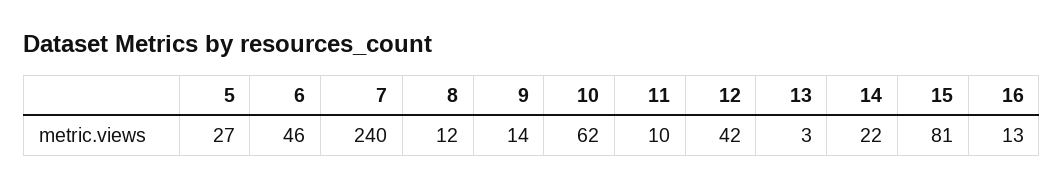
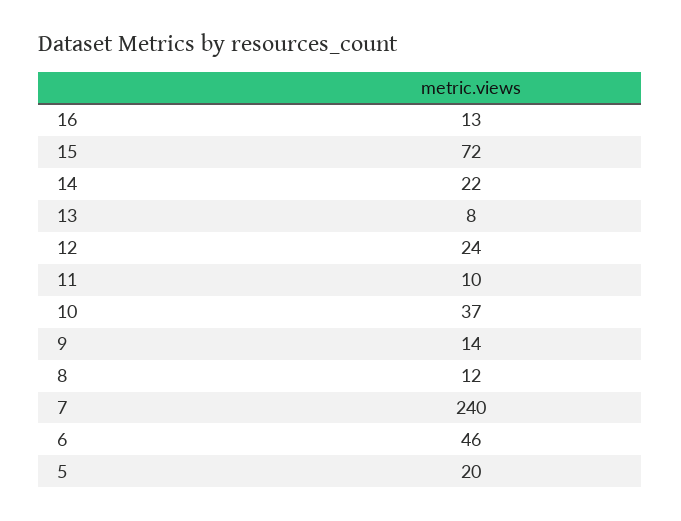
  {
-   "5": 27,
+   "5": 20,
    "6": 46,
    "7": 240,
    "8": 12,
    "9": 14,
-   "10": 62,
+   "10": 37,
    "11": 10,
-   "12": 42,
+   "12": 24,
-   "13": 3,
+   "13": 8,
    "14": 22,
-   "15": 81,
+   "15": 72,
    "16": 13
  }

